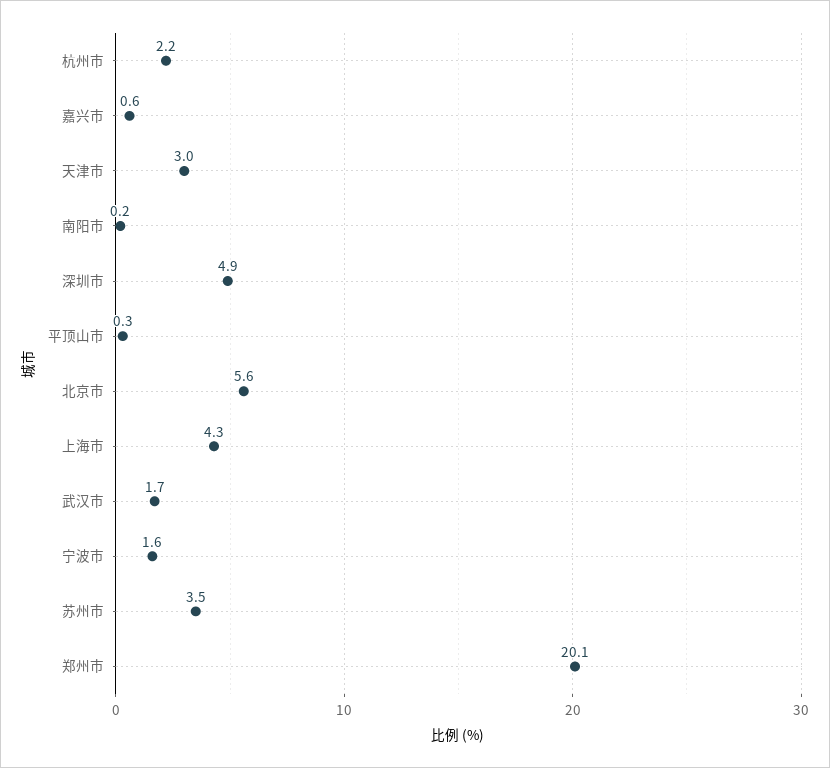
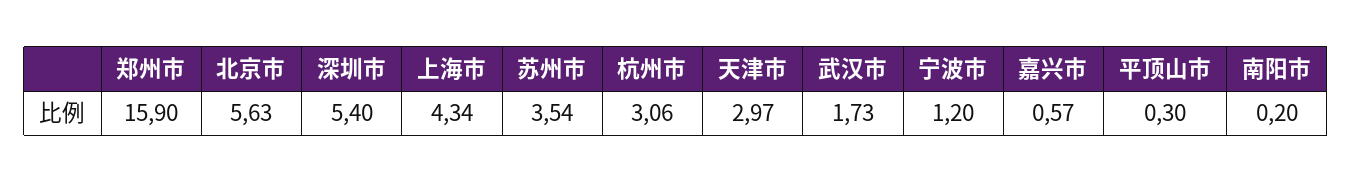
  {
-   "杭州市": 2.2,
+   "杭州市": 3.06,
    "嘉兴市": 0.57,
    "天津市": 2.97,
    "南阳市": 0.2,
-   "深圳市": 4.9,
+   "深圳市": 5.4,
    "平顶山市": 0.3,
    "北京市": 5.63,
    "上海市": 4.34,
    "武汉市": 1.73,
-   "宁波市": 1.6,
+   "宁波市": 1.2,
    "苏州市": 3.54,
-   "郑州市": 20.1
+   "郑州市": 15.9
  }

